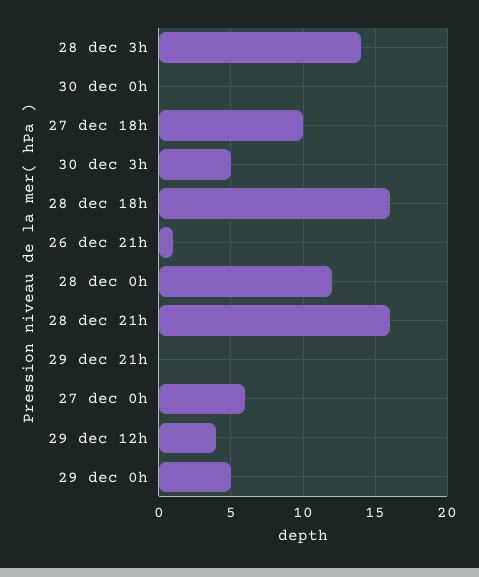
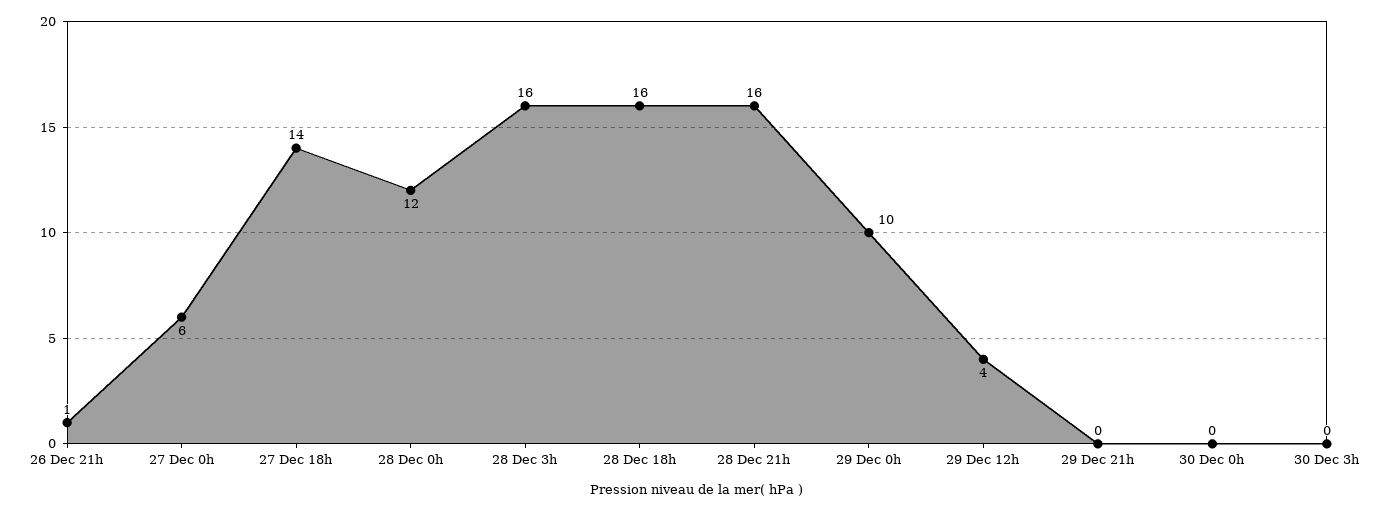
  {
-   "28 dec 3h": 14,
+   "28 dec 3h": 16,
    "30 dec 0h": 0,
-   "27 dec 18h": 10,
+   "27 dec 18h": 14,
-   "30 dec 3h": 5,
+   "30 dec 3h": 0,
    "28 dec 18h": 16,
    "26 dec 21h": 1,
    "28 dec 0h": 12,
    "28 dec 21h": 16,
    "29 dec 21h": 0,
    "27 dec 0h": 6,
    "29 dec 12h": 4,
-   "29 dec 0h": 5
+   "29 dec 0h": 10
  }

